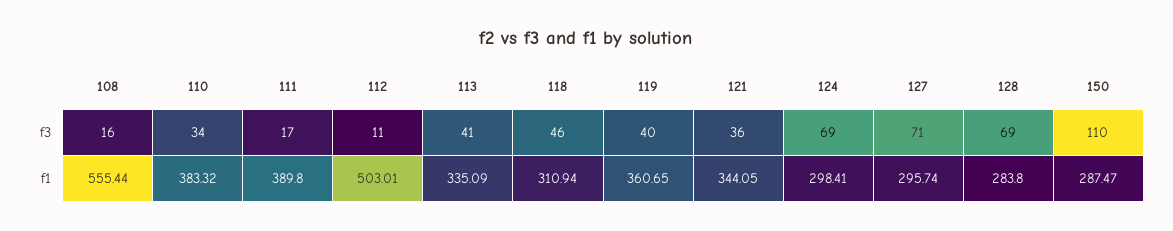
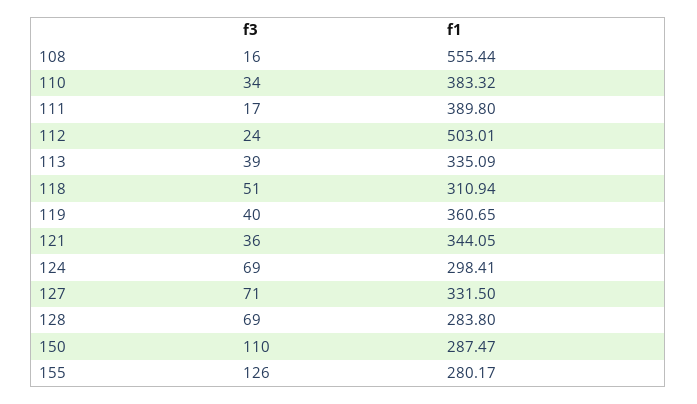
  {
    "108": {
      "f3": 16,
      "f1": 555.44
    },
    "110": {
      "f3": 34,
      "f1": 383.32
    },
    "111": {
      "f3": 17,
      "f1": 389.8
    },
    "112": {
-     "f3": 11,
+     "f3": 24,
      "f1": 503.01
    },
    "113": {
-     "f3": 41,
+     "f3": 39,
      "f1": 335.09
    },
    "118": {
-     "f3": 46,
+     "f3": 51,
      "f1": 310.94
    },
    "119": {
      "f3": 40,
      "f1": 360.65
    },
    "121": {
      "f3": 36,
      "f1": 344.05
    },
    "124": {
      "f3": 69,
      "f1": 298.41
    },
    "127": {
      "f3": 71,
-     "f1": 295.74
+     "f1": 331.5
    },
    "128": {
      "f3": 69,
      "f1": 283.8
    },
    "150": {
      "f3": 110,
      "f1": 287.47
-   }
+   },
+   "155": {
+     "f3": 126,
+     "f1": 280.17
+   }
  }

